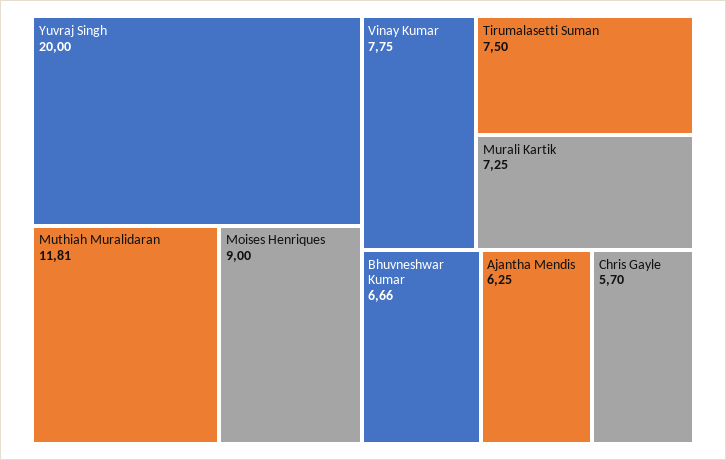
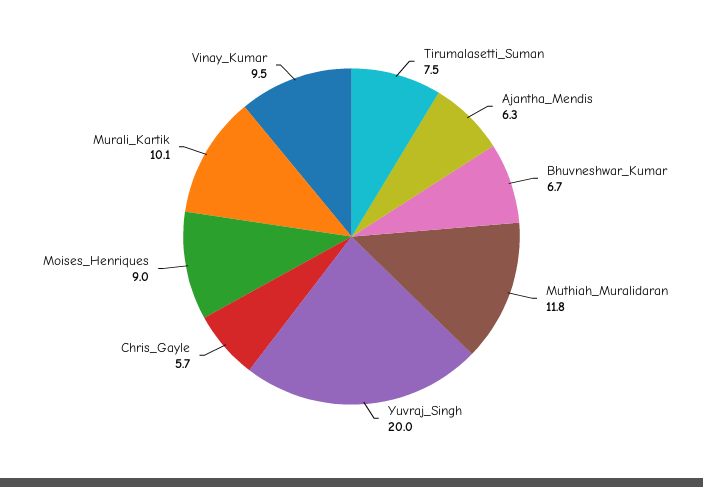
  {
    "Yuvraj Singh": 20,
    "Muthiah Muralidaran": 11.81,
    "Moises Henriques": 9,
-   "Vinay Kumar": 7.75,
+   "Vinay Kumar": 9.5,
    "Tirumalasetti Suman": 7.5,
-   "Murali Kartik": 7.25,
+   "Murali Kartik": 10.1,
    "Bhuvneshwar Kumar": 6.66,
    "Ajantha Mendis": 6.25,
    "Chris Gayle": 5.7
  }

